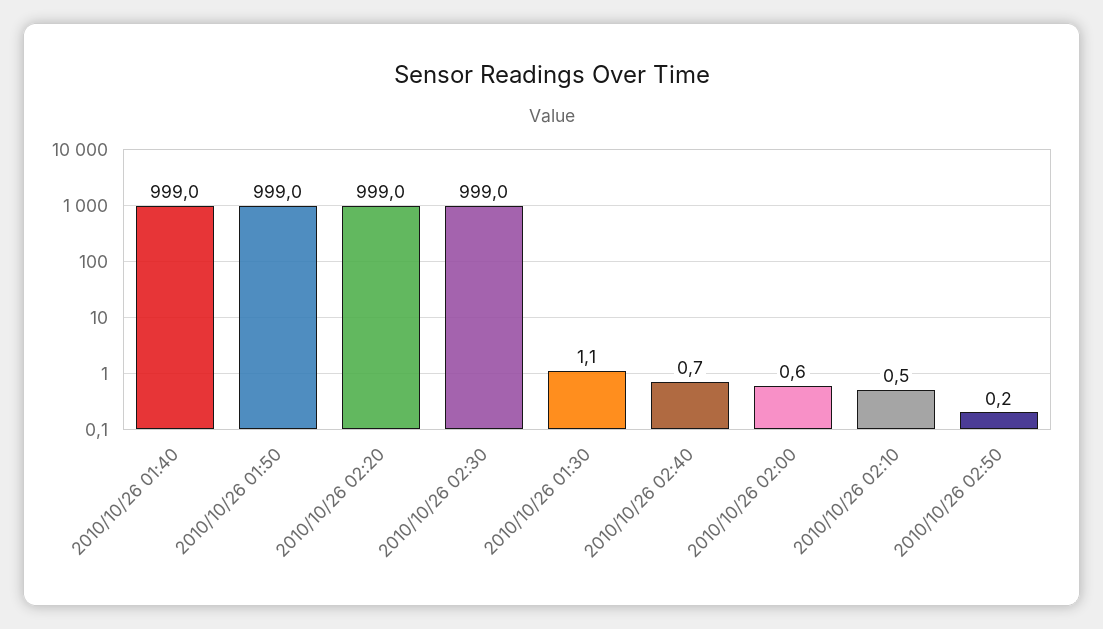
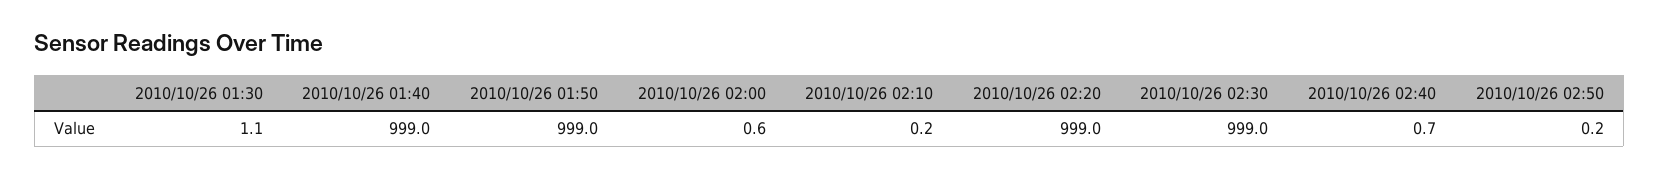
  {
    "2010/10/26 01:40": 999,
    "2010/10/26 01:50": 999,
    "2010/10/26 02:20": 999,
    "2010/10/26 02:30": 999,
    "2010/10/26 01:30": 1.1,
    "2010/10/26 02:40": 0.7,
    "2010/10/26 02:00": 0.6,
-   "2010/10/26 02:10": 0.5,
+   "2010/10/26 02:10": 0.2,
    "2010/10/26 02:50": 0.2
  }

